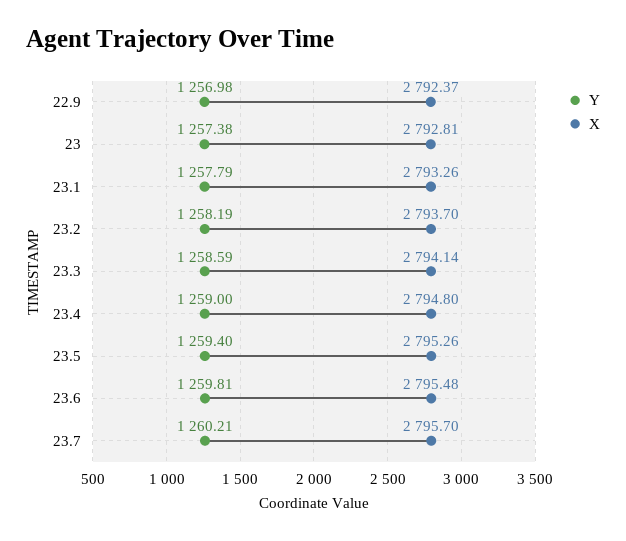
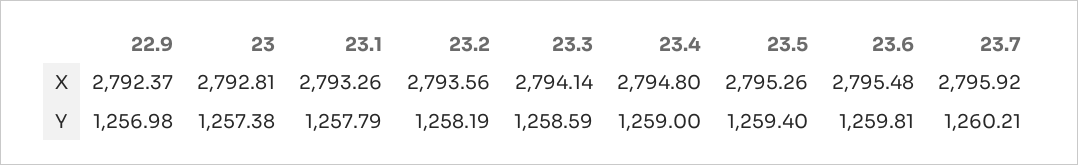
  {
    "Y": {
      "22.9": 1256.98,
      "23": 1257.38,
      "23.1": 1257.79,
      "23.2": 1258.19,
      "23.3": 1258.59,
      "23.4": 1259,
      "23.5": 1259.4,
      "23.6": 1259.81,
      "23.7": 1260.21
    },
    "X": {
      "22.9": 2792.37,
      "23": 2792.81,
      "23.1": 2793.26,
-     "23.2": 2793.7,
+     "23.2": 2793.56,
      "23.3": 2794.14,
      "23.4": 2794.8,
      "23.5": 2795.26,
      "23.6": 2795.48,
-     "23.7": 2795.7
+     "23.7": 2795.92
    }
  }

